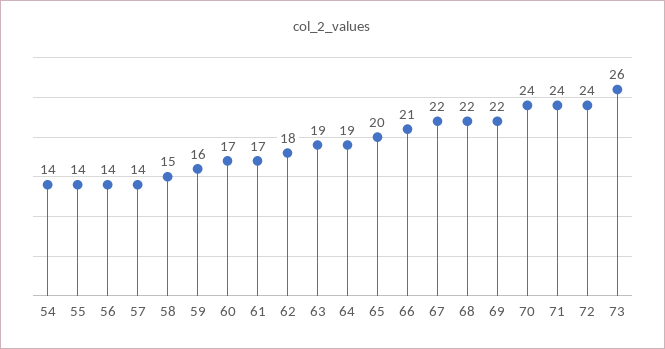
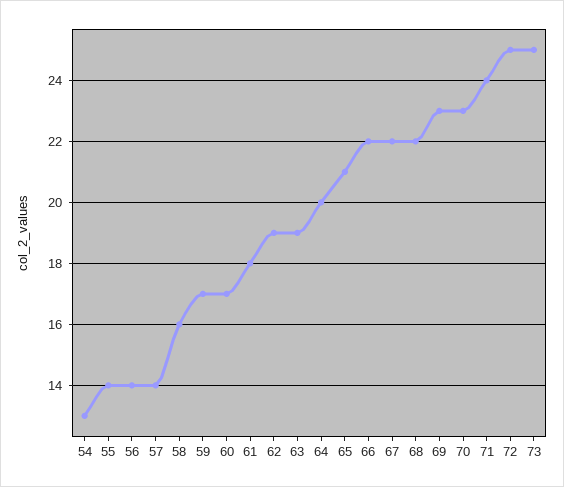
  {
-   "54": 14,
+   "54": 13,
    "55": 14,
    "56": 14,
    "57": 14,
-   "58": 15,
+   "58": 16,
-   "59": 16,
+   "59": 17,
    "60": 17,
-   "61": 17,
+   "61": 18,
-   "62": 18,
+   "62": 19,
    "63": 19,
-   "64": 19,
+   "64": 20,
-   "65": 20,
+   "65": 21,
-   "66": 21,
+   "66": 22,
    "67": 22,
    "68": 22,
-   "69": 22,
+   "69": 23,
-   "70": 24,
+   "70": 23,
    "71": 24,
-   "72": 24,
+   "72": 25,
-   "73": 26
+   "73": 25
  }

